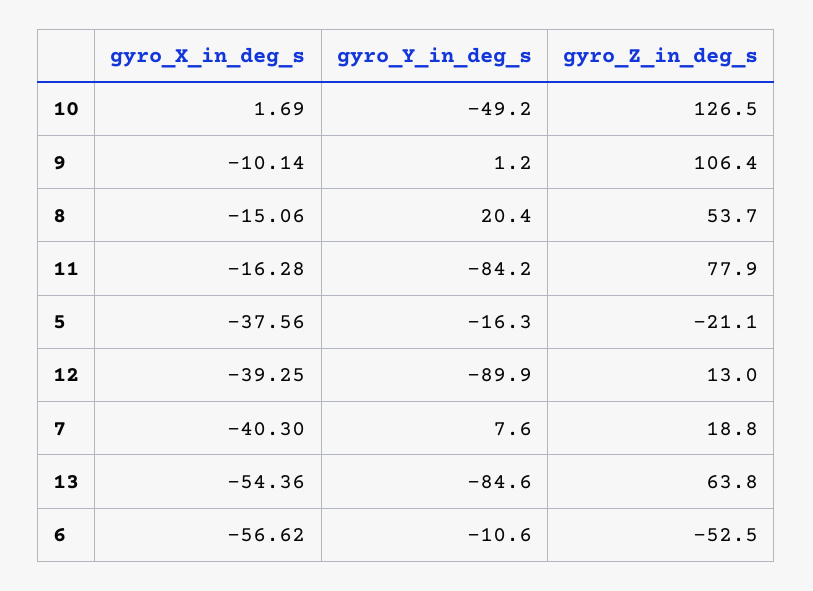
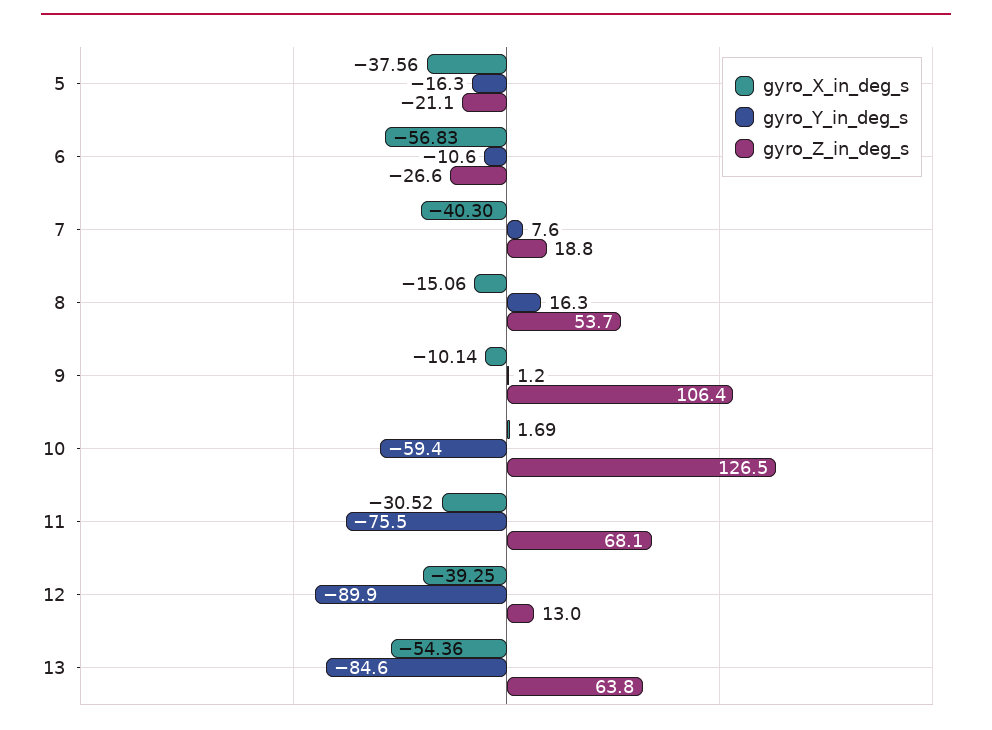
  {
    "gyro_X_in_deg_s": {
      "10": 1.69,
      "9": -10.14,
      "8": -15.06,
-     "11": -16.28,
+     "11": -30.52,
      "5": -37.56,
      "12": -39.25,
      "7": -40.3,
      "13": -54.36,
-     "6": -56.62
+     "6": -56.83
    },
    "gyro_Y_in_deg_s": {
-     "10": -49.2,
+     "10": -59.4,
      "9": 1.2,
-     "8": 20.4,
+     "8": 16.3,
-     "11": -84.2,
+     "11": -75.5,
      "5": -16.3,
      "12": -89.9,
      "7": 7.6,
      "13": -84.6,
      "6": -10.6
    },
    "gyro_Z_in_deg_s": {
      "10": 126.5,
      "9": 106.4,
      "8": 53.7,
-     "11": 77.9,
+     "11": 68.1,
      "5": -21.1,
      "12": 13,
      "7": 18.8,
      "13": 63.8,
-     "6": -52.5
+     "6": -26.6
    }
  }

